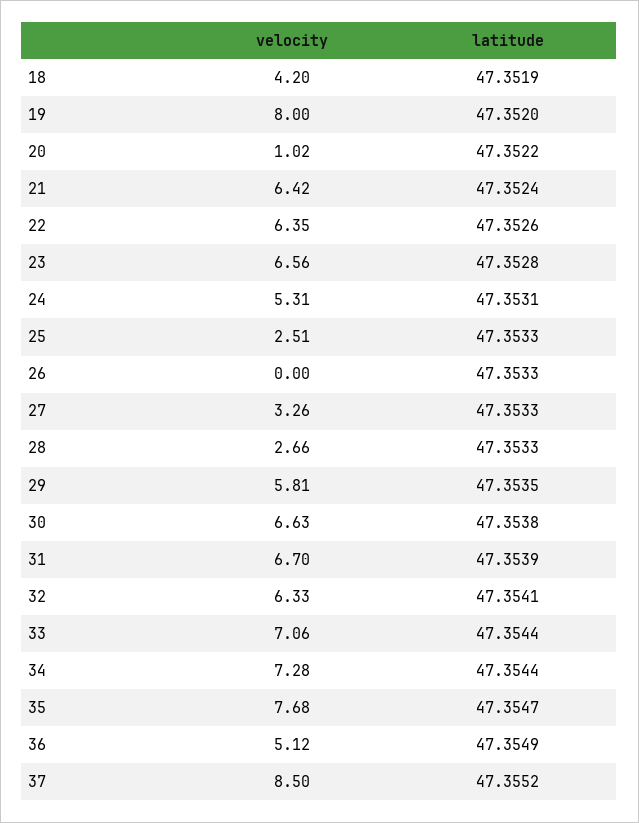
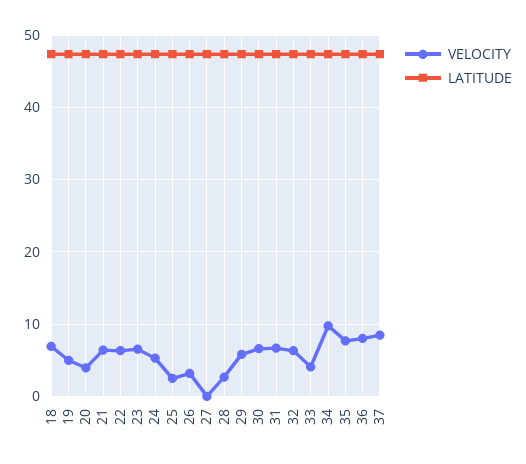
  {
    "velocity": {
-     "18": 4.2,
+     "18": 7,
-     "19": 8,
+     "19": 5,
-     "20": 1.02,
+     "20": 4,
      "21": 6.42,
      "22": 6.35,
      "23": 6.56,
      "24": 5.31,
      "25": 2.51,
-     "26": 0,
+     "26": 3,
-     "27": 3.26,
+     "27": 0,
      "28": 2.66,
      "29": 5.81,
      "30": 6.63,
      "31": 6.7,
      "32": 6.33,
-     "33": 7.06,
+     "33": 4,
-     "34": 7.28,
+     "34": 10,
      "35": 7.68,
-     "36": 5.12,
+     "36": 8,
      "37": 8.5
    },
    "latitude": {
      "18": 47.3519,
      "19": 47.352,
      "20": 47.3522,
      "21": 47.3524,
      "22": 47.3526,
      "23": 47.3528,
      "24": 47.3531,
      "25": 47.3533,
      "26": 47.3533,
      "27": 47.3533,
      "28": 47.3533,
      "29": 47.3535,
      "30": 47.3538,
      "31": 47.3539,
      "32": 47.3541,
      "33": 47.3544,
      "34": 47.3544,
      "35": 47.3547,
      "36": 47.3549,
      "37": 47.3552
    }
  }

